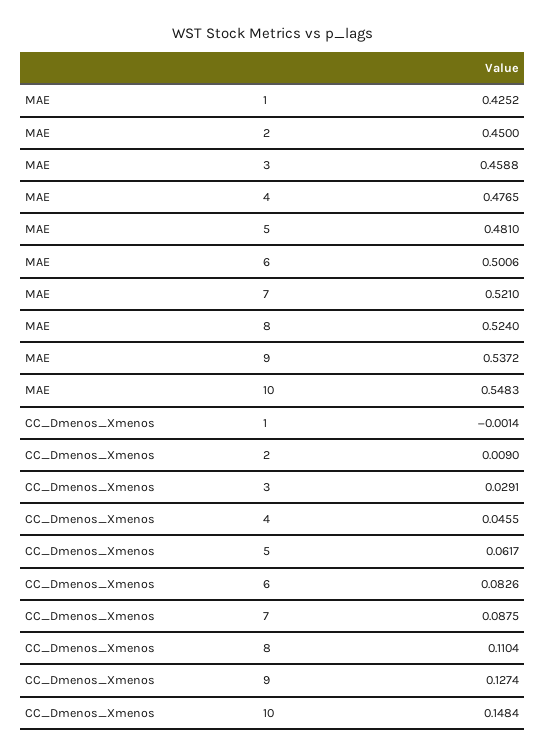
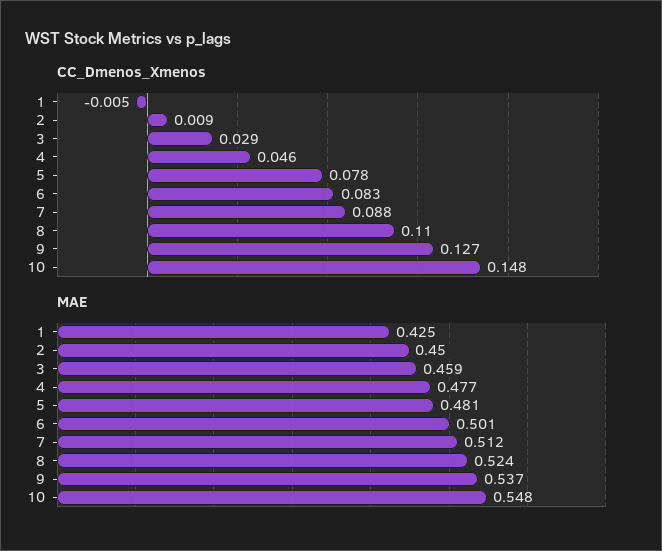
  {
    "MAE": {
      "1": 0.4252,
      "2": 0.45,
      "3": 0.4588,
      "4": 0.4765,
      "5": 0.481,
      "6": 0.5006,
-     "7": 0.521,
+     "7": 0.512,
      "8": 0.524,
      "9": 0.5372,
      "10": 0.5483
    },
    "CC_Dmenos_Xmenos": {
-     "1": -0.0014,
+     "1": -0.005,
      "2": 0.009,
      "3": 0.0291,
      "4": 0.0455,
-     "5": 0.0617,
+     "5": 0.078,
      "6": 0.0826,
      "7": 0.0875,
      "8": 0.1104,
      "9": 0.1274,
      "10": 0.1484
    }
  }

